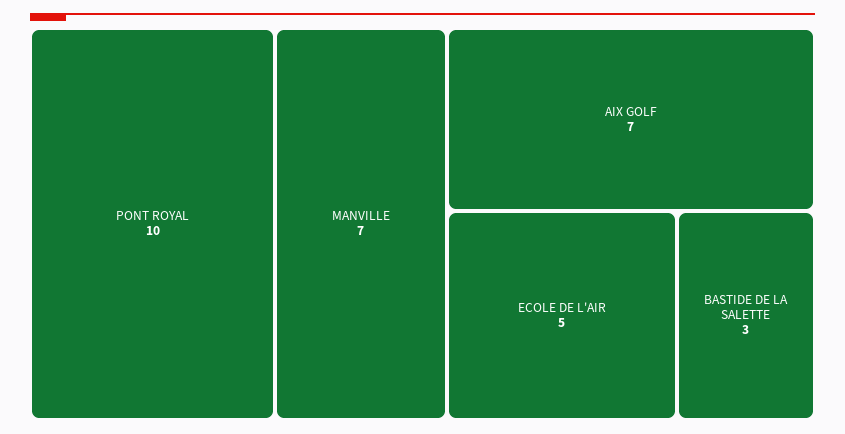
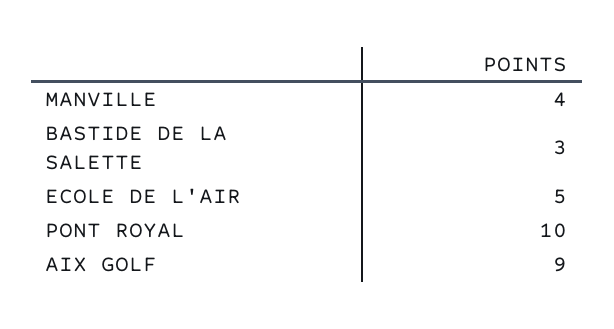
  {
    "PONT ROYAL": 10,
-   "MANVILLE": 7,
+   "MANVILLE": 4,
-   "AIX GOLF": 7,
+   "AIX GOLF": 9,
    "ECOLE DE L'AIR": 5,
    "BASTIDE DE LA SALETTE": 3
  }

